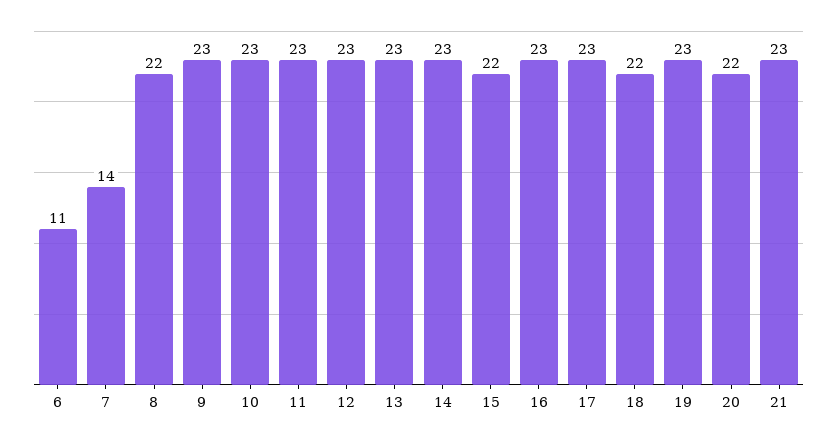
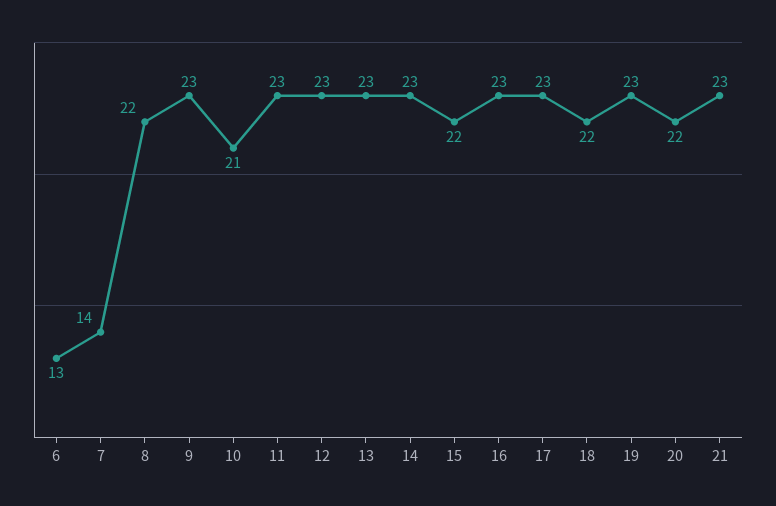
  {
-   "6": 11,
+   "6": 13,
    "7": 14,
    "8": 22,
    "9": 23,
-   "10": 23,
+   "10": 21,
    "11": 23,
    "12": 23,
    "13": 23,
    "14": 23,
    "15": 22,
    "16": 23,
    "17": 23,
    "18": 22,
    "19": 23,
    "20": 22,
    "21": 23
  }

